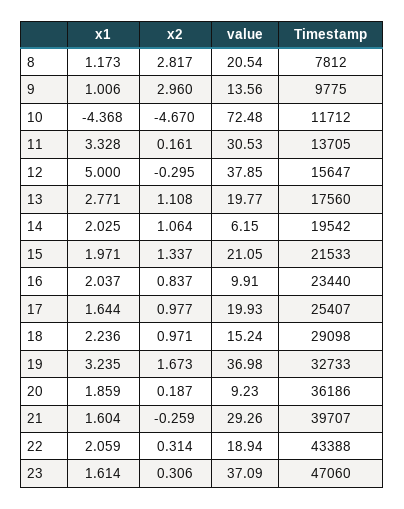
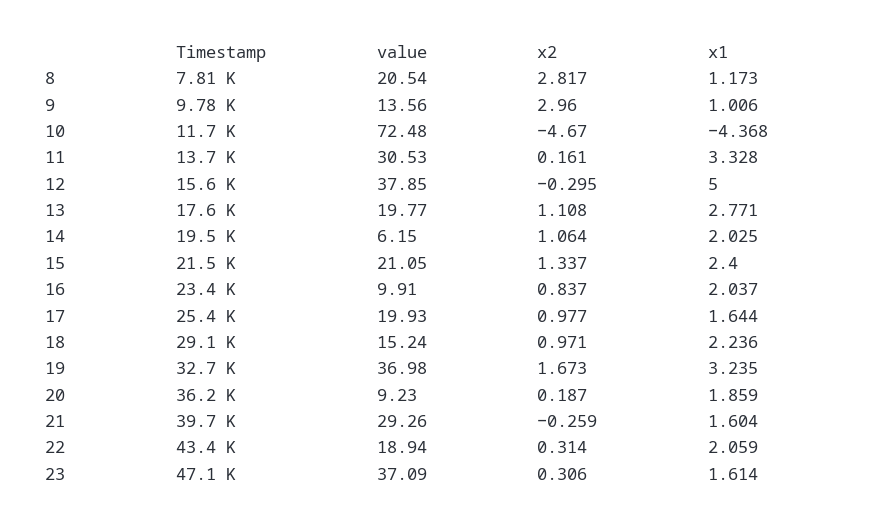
  {
    "x1": {
      "8": 1.173,
      "9": 1.006,
      "10": -4.368,
      "11": 3.328,
      "12": 5,
      "13": 2.771,
      "14": 2.025,
-     "15": 1.971,
+     "15": 2.4,
      "16": 2.037,
      "17": 1.644,
      "18": 2.236,
      "19": 3.235,
      "20": 1.859,
      "21": 1.604,
      "22": 2.059,
      "23": 1.614
    },
    "x2": {
      "8": 2.817,
      "9": 2.96,
      "10": -4.67,
      "11": 0.161,
      "12": -0.295,
      "13": 1.108,
      "14": 1.064,
      "15": 1.337,
      "16": 0.837,
      "17": 0.977,
      "18": 0.971,
      "19": 1.673,
      "20": 0.187,
      "21": -0.259,
      "22": 0.314,
      "23": 0.306
    },
    "value": {
      "8": 20.54,
      "9": 13.56,
      "10": 72.48,
      "11": 30.53,
      "12": 37.85,
      "13": 19.77,
      "14": 6.15,
      "15": 21.05,
      "16": 9.91,
      "17": 19.93,
      "18": 15.24,
      "19": 36.98,
      "20": 9.23,
      "21": 29.26,
      "22": 18.94,
      "23": 37.09
    },
    "Timestamp": {
      "8": 7812,
      "9": 9775,
      "10": 11712,
      "11": 13705,
      "12": 15647,
      "13": 17560,
      "14": 19542,
      "15": 21533,
      "16": 23440,
      "17": 25407,
      "18": 29098,
      "19": 32733,
      "20": 36186,
      "21": 39707,
      "22": 43388,
      "23": 47060
    }
  }

